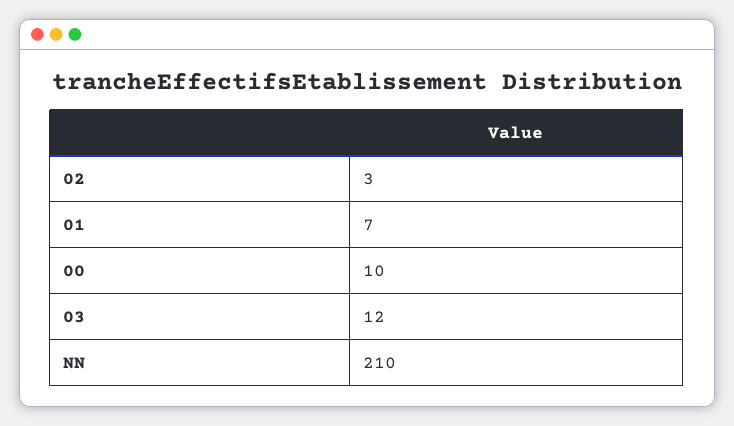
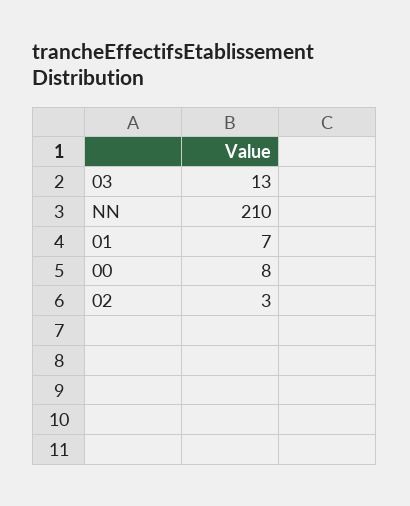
  {
    "02": 3,
    "01": 7,
-   "00": 10,
+   "00": 8,
-   "03": 12,
+   "03": 13,
    "NN": 210
  }

